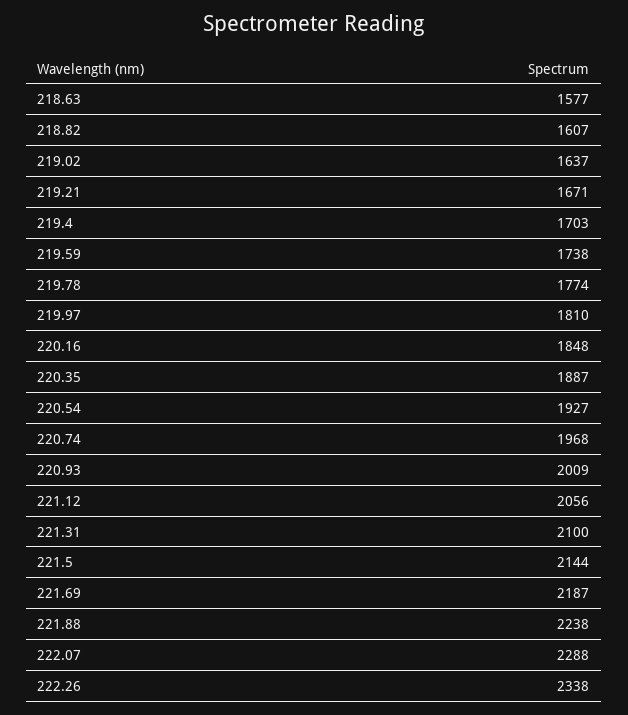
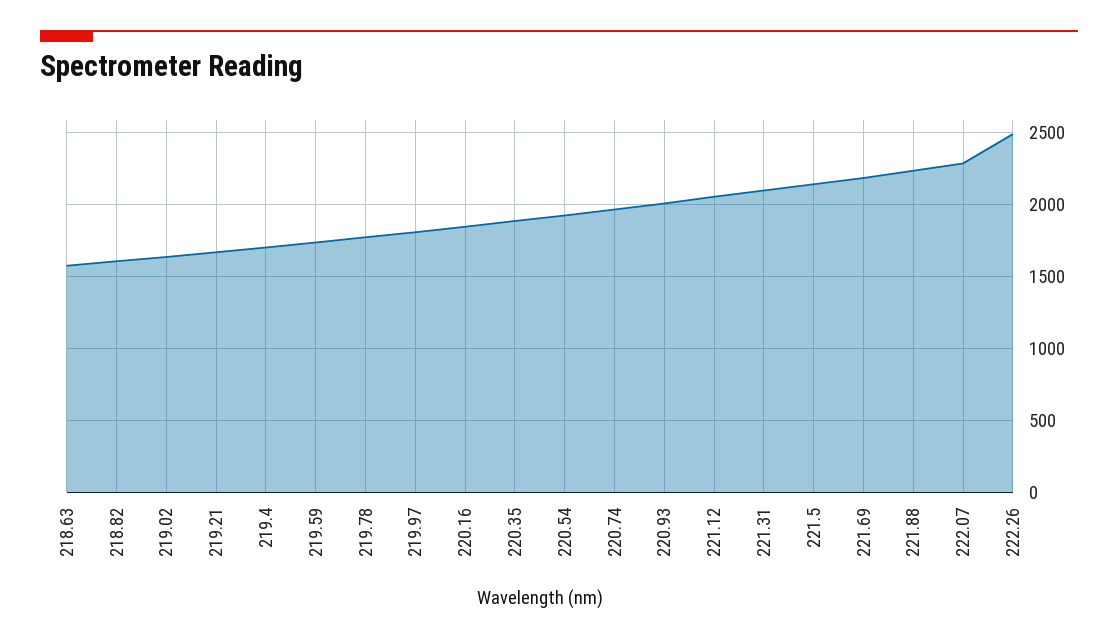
  {
    "218.63": 1577,
    "218.82": 1607,
    "219.02": 1637,
    "219.21": 1671,
    "219.4": 1703,
    "219.59": 1738,
    "219.78": 1774,
    "219.97": 1810,
    "220.16": 1848,
    "220.35": 1887,
    "220.54": 1927,
    "220.74": 1968,
    "220.93": 2009,
    "221.12": 2056,
    "221.31": 2100,
    "221.5": 2144,
    "221.69": 2187,
    "221.88": 2238,
    "222.07": 2288,
-   "222.26": 2338
+   "222.26": 2500
  }

